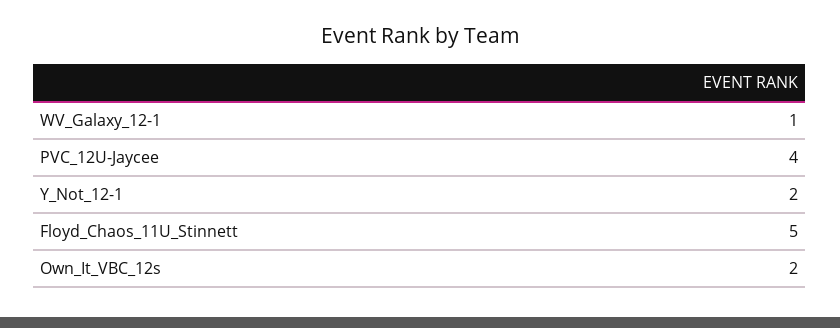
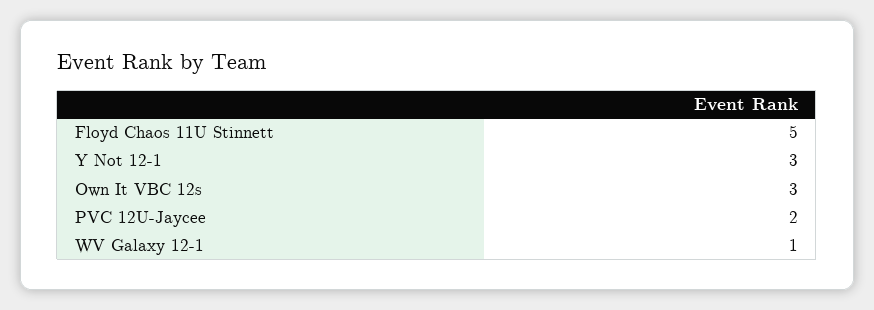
  {
    "WV_Galaxy_12-1": 1,
-   "PVC_12U-Jaycee": 4,
+   "PVC_12U-Jaycee": 2,
-   "Y_Not_12-1": 2,
+   "Y_Not_12-1": 3,
    "Floyd_Chaos_11U_Stinnett": 5,
-   "Own_It_VBC_12s": 2
+   "Own_It_VBC_12s": 3
  }

